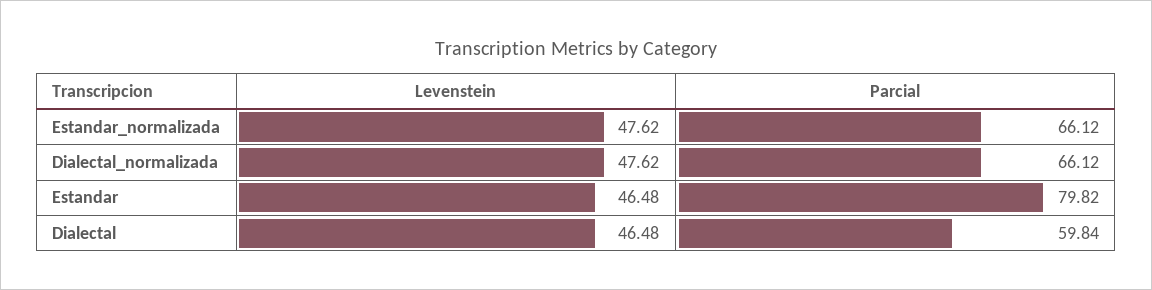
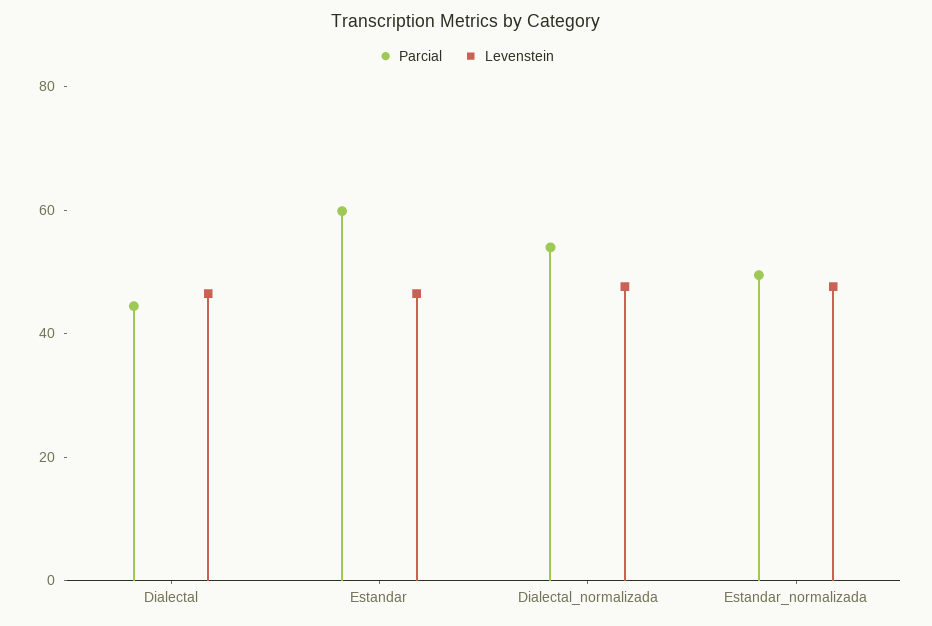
  {
    "Levenstein": {
      "Estandar_normalizada": 47.62,
      "Dialectal_normalizada": 47.62,
      "Estandar": 46.48,
      "Dialectal": 46.48
    },
    "Parcial": {
-     "Estandar_normalizada": 66.12,
+     "Estandar_normalizada": 50,
-     "Dialectal_normalizada": 66.12,
+     "Dialectal_normalizada": 55,
-     "Estandar": 79.82,
+     "Estandar": 60,
-     "Dialectal": 59.84
+     "Dialectal": 45
    }
  }

